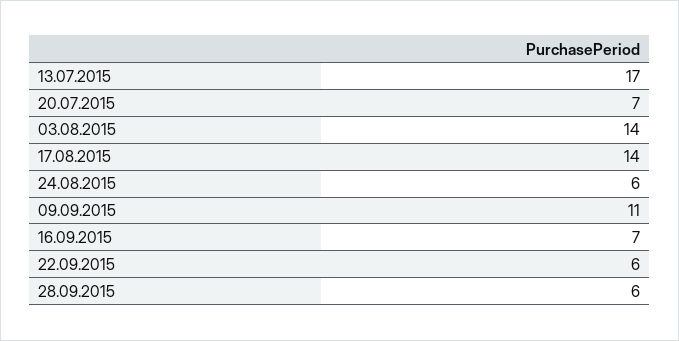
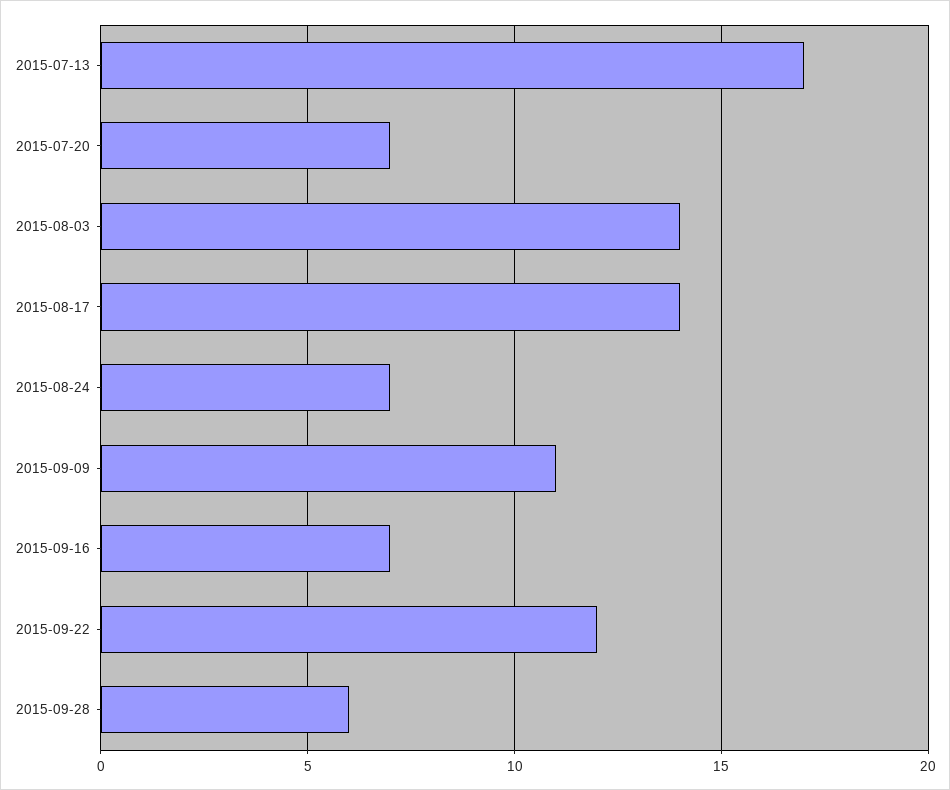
  {
    "13.07.2015": 17,
    "20.07.2015": 7,
    "03.08.2015": 14,
    "17.08.2015": 14,
-   "24.08.2015": 6,
+   "24.08.2015": 7,
    "09.09.2015": 11,
    "16.09.2015": 7,
-   "22.09.2015": 6,
+   "22.09.2015": 12,
    "28.09.2015": 6
  }

